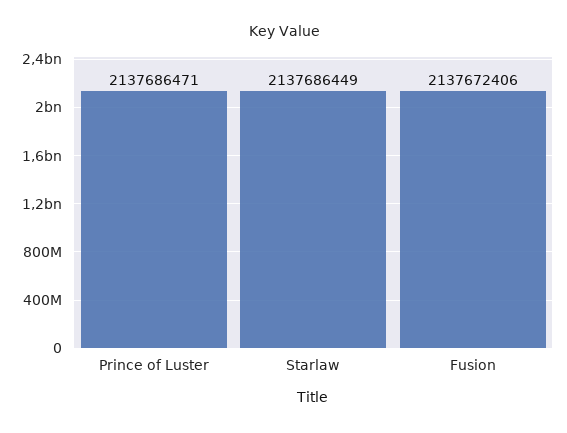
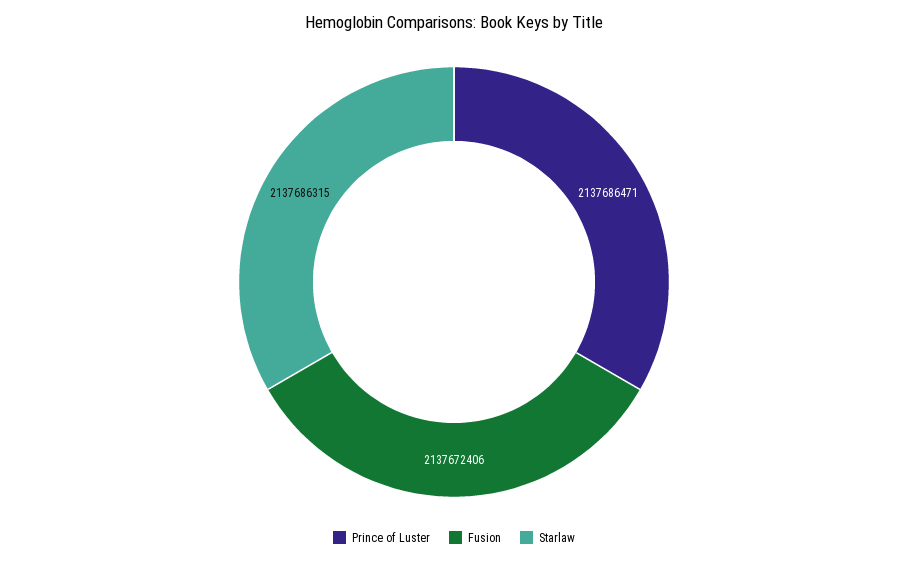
  {
    "Prince of Luster": 2137686471,
-   "Starlaw": 2137686449,
+   "Starlaw": 2137686315,
    "Fusion": 2137672406
  }

